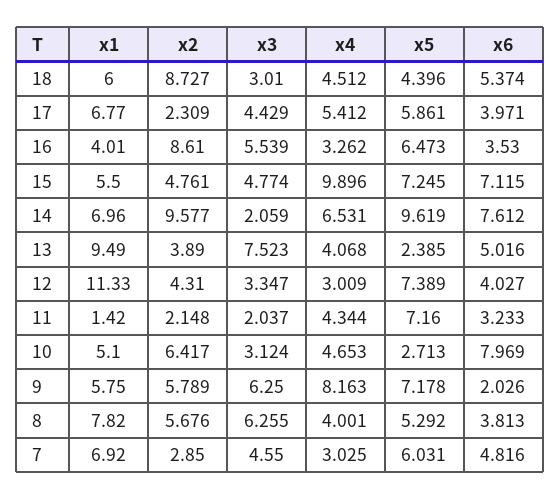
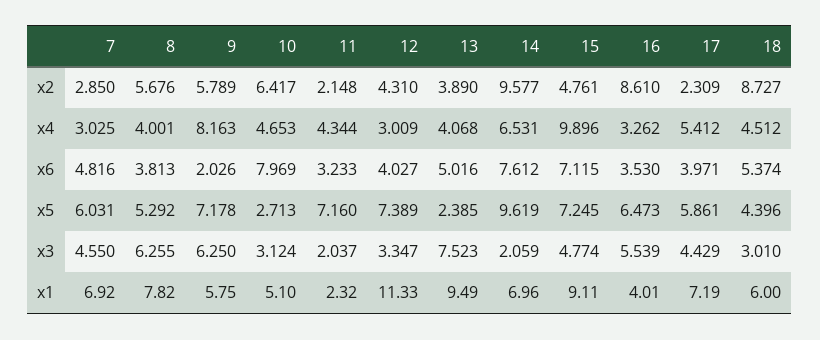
  {
    "x1": {
      "18": 6,
-     "17": 6.77,
+     "17": 7.19,
      "16": 4.01,
-     "15": 5.5,
+     "15": 9.11,
      "14": 6.96,
      "13": 9.49,
      "12": 11.33,
-     "11": 1.42,
+     "11": 2.32,
      "10": 5.1,
      "9": 5.75,
      "8": 7.82,
      "7": 6.92
    },
    "x2": {
      "18": 8.727,
      "17": 2.309,
      "16": 8.61,
      "15": 4.761,
      "14": 9.577,
      "13": 3.89,
      "12": 4.31,
      "11": 2.148,
      "10": 6.417,
      "9": 5.789,
      "8": 5.676,
      "7": 2.85
    },
    "x3": {
      "18": 3.01,
      "17": 4.429,
      "16": 5.539,
      "15": 4.774,
      "14": 2.059,
      "13": 7.523,
      "12": 3.347,
      "11": 2.037,
      "10": 3.124,
      "9": 6.25,
      "8": 6.255,
      "7": 4.55
    },
    "x4": {
      "18": 4.512,
      "17": 5.412,
      "16": 3.262,
      "15": 9.896,
      "14": 6.531,
      "13": 4.068,
      "12": 3.009,
      "11": 4.344,
      "10": 4.653,
      "9": 8.163,
      "8": 4.001,
      "7": 3.025
    },
    "x5": {
      "18": 4.396,
      "17": 5.861,
      "16": 6.473,
      "15": 7.245,
      "14": 9.619,
      "13": 2.385,
      "12": 7.389,
      "11": 7.16,
      "10": 2.713,
      "9": 7.178,
      "8": 5.292,
      "7": 6.031
    },
    "x6": {
      "18": 5.374,
      "17": 3.971,
      "16": 3.53,
      "15": 7.115,
      "14": 7.612,
      "13": 5.016,
      "12": 4.027,
      "11": 3.233,
      "10": 7.969,
      "9": 2.026,
      "8": 3.813,
      "7": 4.816
    }
  }

